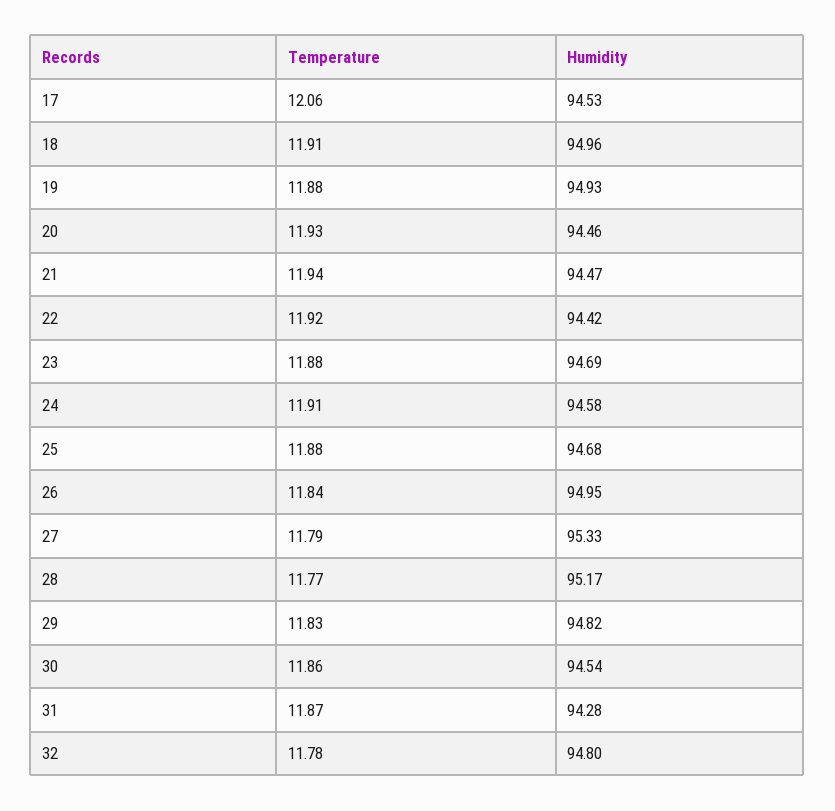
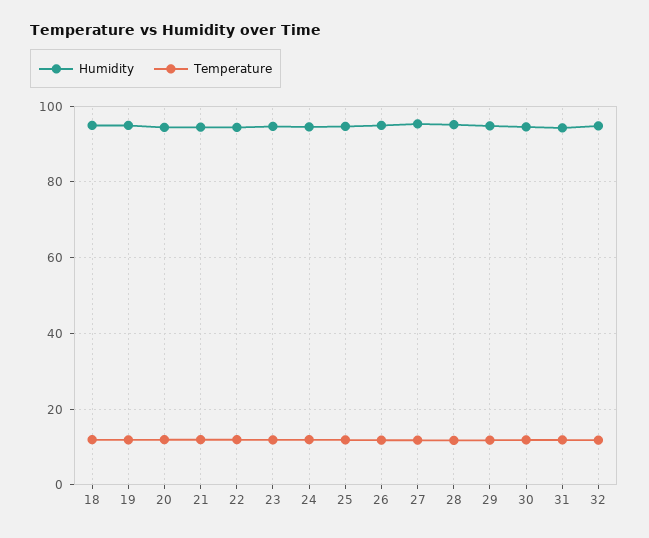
  {
    "Temperature": {
-     "17": 12.06,
      "18": 11.91,
      "19": 11.88,
      "20": 11.93,
      "21": 11.94,
      "22": 11.92,
      "23": 11.88,
      "24": 11.91,
      "25": 11.88,
      "26": 11.84,
      "27": 11.79,
      "28": 11.77,
      "29": 11.83,
      "30": 11.86,
      "31": 11.87,
      "32": 11.78
    },
    "Humidity": {
-     "17": 94.53,
      "18": 94.96,
      "19": 94.93,
      "20": 94.46,
      "21": 94.47,
      "22": 94.42,
      "23": 94.69,
      "24": 94.58,
      "25": 94.68,
      "26": 94.95,
      "27": 95.33,
      "28": 95.17,
      "29": 94.82,
      "30": 94.54,
      "31": 94.28,
      "32": 94.8
    }
  }

